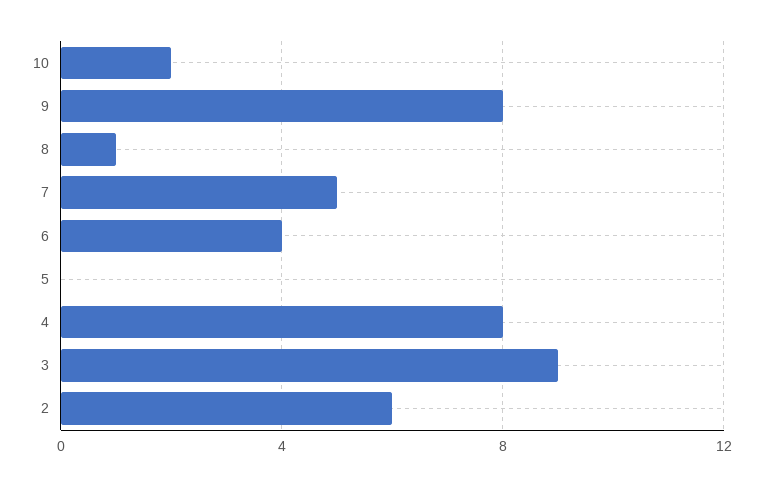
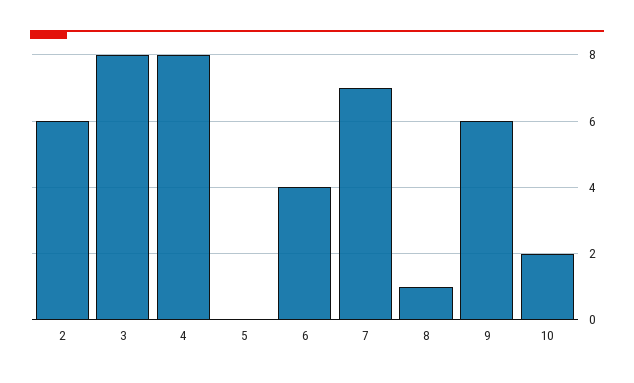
  {
    "10": 2,
-   "9": 8,
+   "9": 6,
    "8": 1,
-   "7": 5,
+   "7": 7,
    "6": 4,
    "5": 0,
    "4": 8,
-   "3": 9,
+   "3": 8,
    "2": 6
  }

